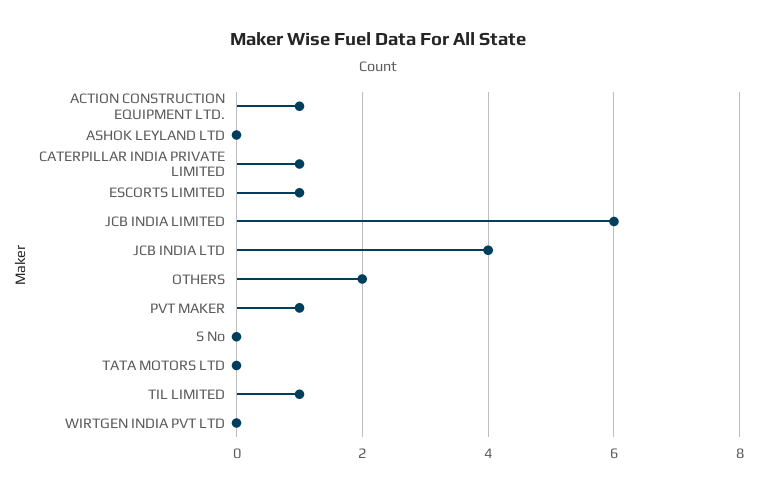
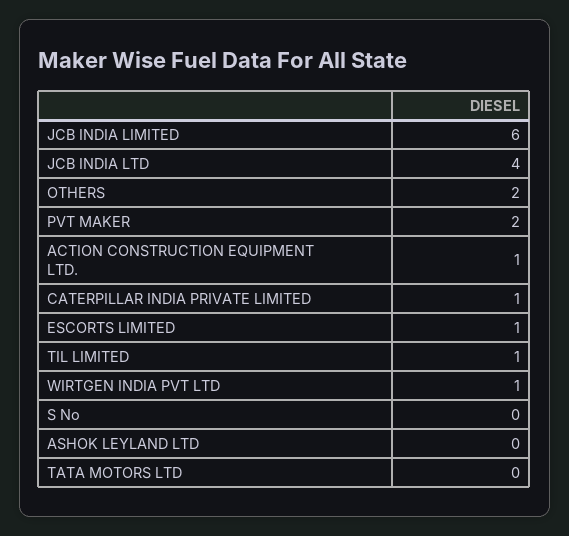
  {
    "ACTION CONSTRUCTION EQUIPMENT LTD.": 1,
    "ASHOK LEYLAND LTD": 0,
    "CATERPILLAR INDIA PRIVATE LIMITED": 1,
    "ESCORTS LIMITED": 1,
    "JCB INDIA LIMITED": 6,
    "JCB INDIA LTD": 4,
    "OTHERS": 2,
-   "PVT MAKER": 1,
+   "PVT MAKER": 2,
    "S No": 0,
    "TATA MOTORS LTD": 0,
    "TIL LIMITED": 1,
-   "WIRTGEN INDIA PVT LTD": 0
+   "WIRTGEN INDIA PVT LTD": 1
  }

